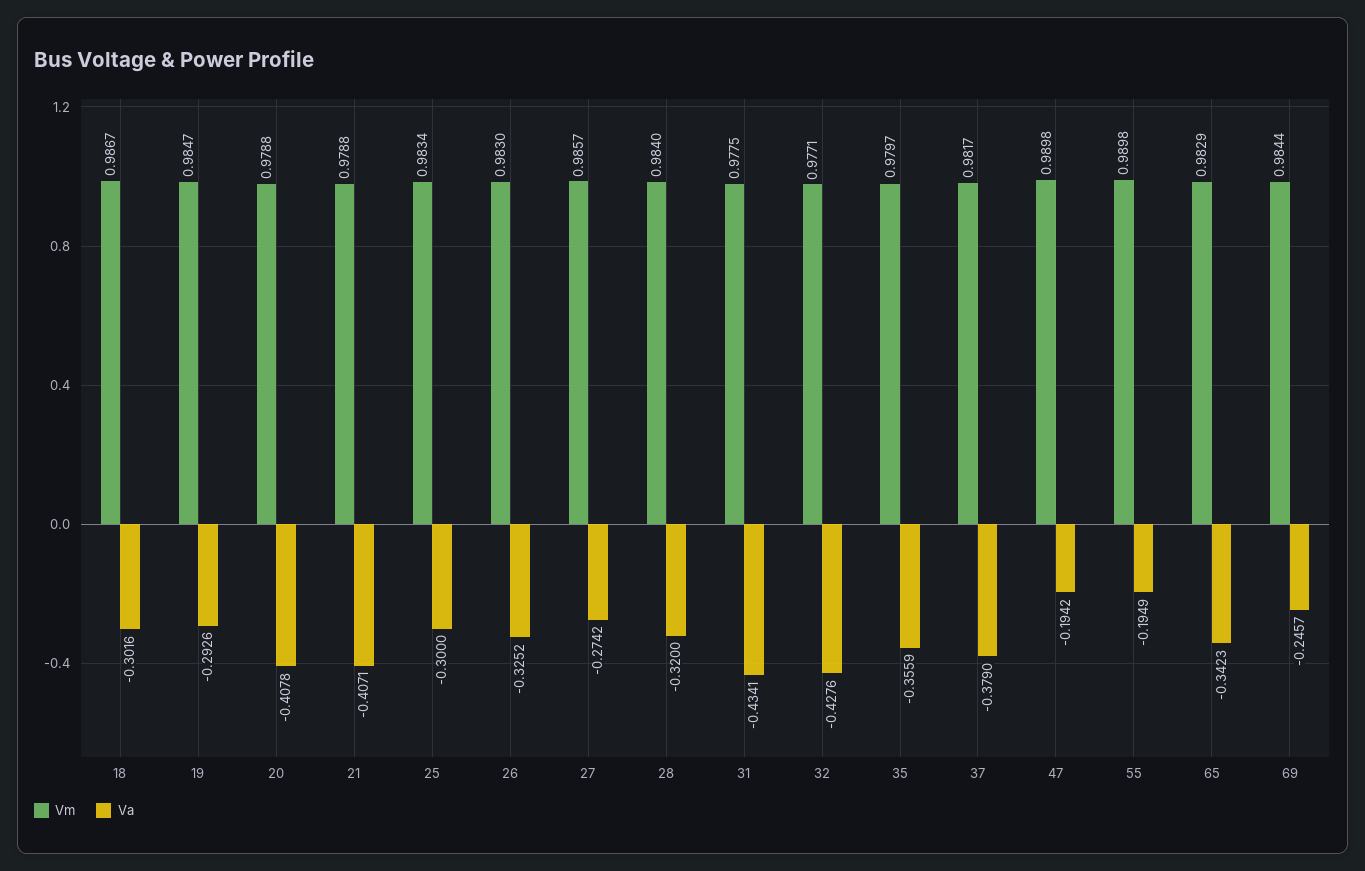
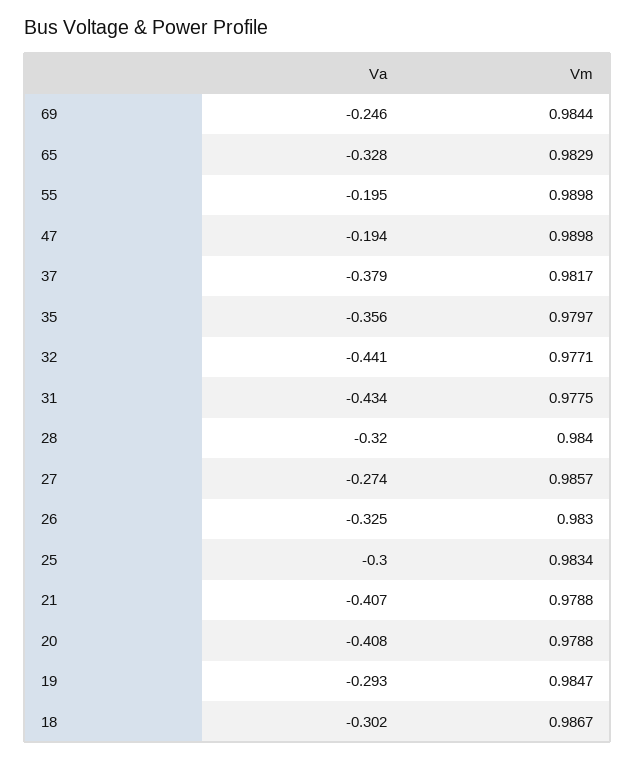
  {
    "Vm": {
      "18": 0.9867,
      "19": 0.9847,
      "20": 0.9788,
      "21": 0.9788,
      "25": 0.9834,
      "26": 0.983,
      "27": 0.9857,
      "28": 0.984,
      "31": 0.9775,
      "32": 0.9771,
      "35": 0.9797,
      "37": 0.9817,
      "47": 0.9898,
      "55": 0.9898,
      "65": 0.9829,
      "69": 0.9844
    },
    "Va": {
      "18": -0.3016,
      "19": -0.2926,
      "20": -0.4078,
      "21": -0.4071,
      "25": -0.3,
      "26": -0.3252,
      "27": -0.2742,
      "28": -0.32,
      "31": -0.4341,
-     "32": -0.4276,
+     "32": -0.441,
      "35": -0.3559,
      "37": -0.379,
      "47": -0.1942,
      "55": -0.1949,
-     "65": -0.3423,
+     "65": -0.328,
      "69": -0.2457
    }
  }

